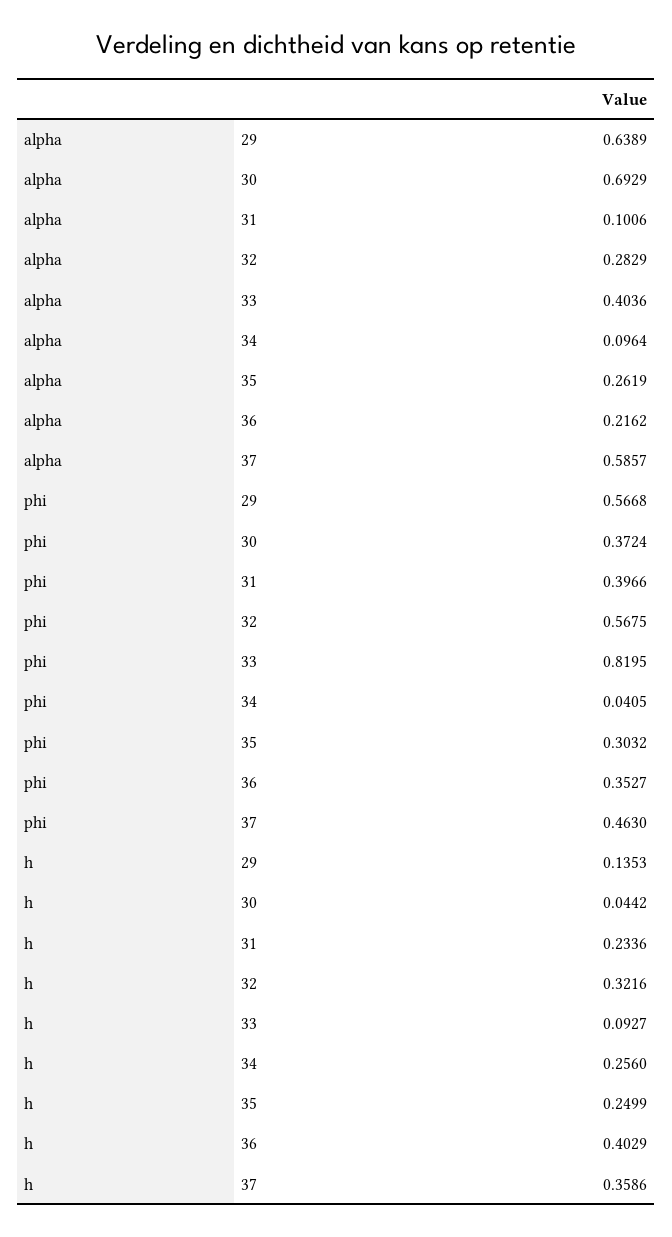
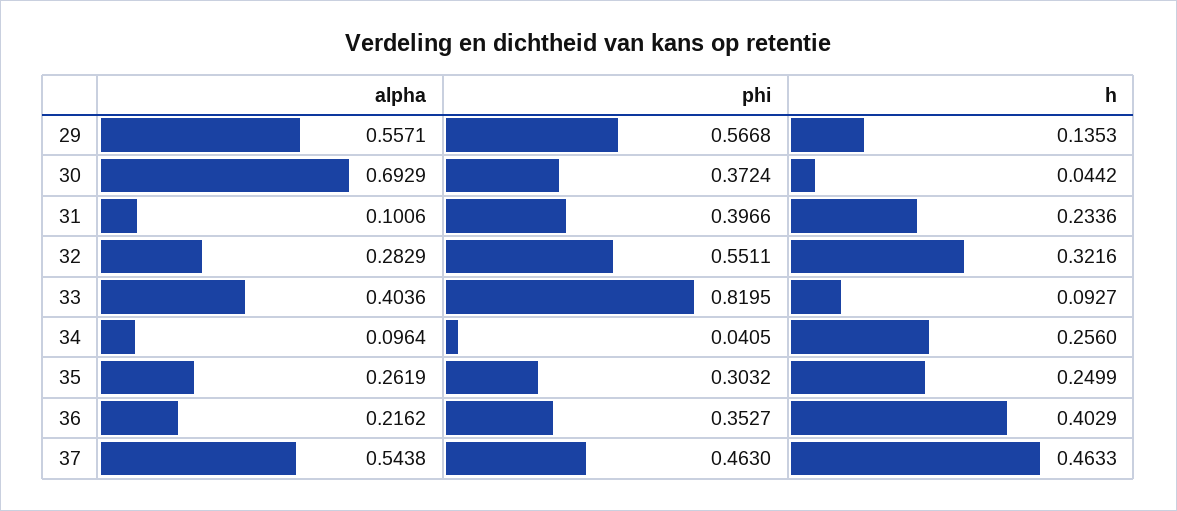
  {
    "alpha": {
-     "29": 0.6389,
+     "29": 0.5571,
      "30": 0.6929,
      "31": 0.1006,
      "32": 0.2829,
      "33": 0.4036,
      "34": 0.0964,
      "35": 0.2619,
      "36": 0.2162,
-     "37": 0.5857
+     "37": 0.5438
    },
    "phi": {
      "29": 0.5668,
      "30": 0.3724,
      "31": 0.3966,
-     "32": 0.5675,
+     "32": 0.5511,
      "33": 0.8195,
      "34": 0.0405,
      "35": 0.3032,
      "36": 0.3527,
      "37": 0.463
    },
    "h": {
      "29": 0.1353,
      "30": 0.0442,
      "31": 0.2336,
      "32": 0.3216,
      "33": 0.0927,
      "34": 0.256,
      "35": 0.2499,
      "36": 0.4029,
-     "37": 0.3586
+     "37": 0.4633
    }
  }

